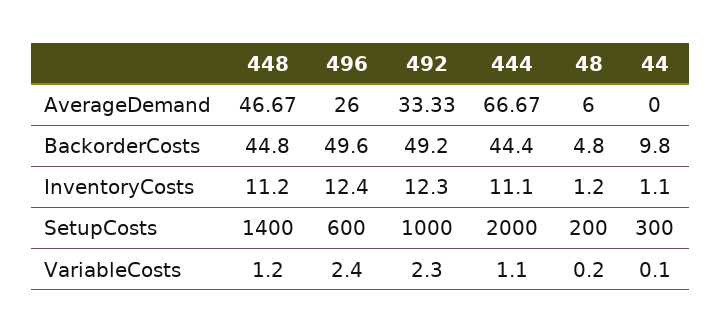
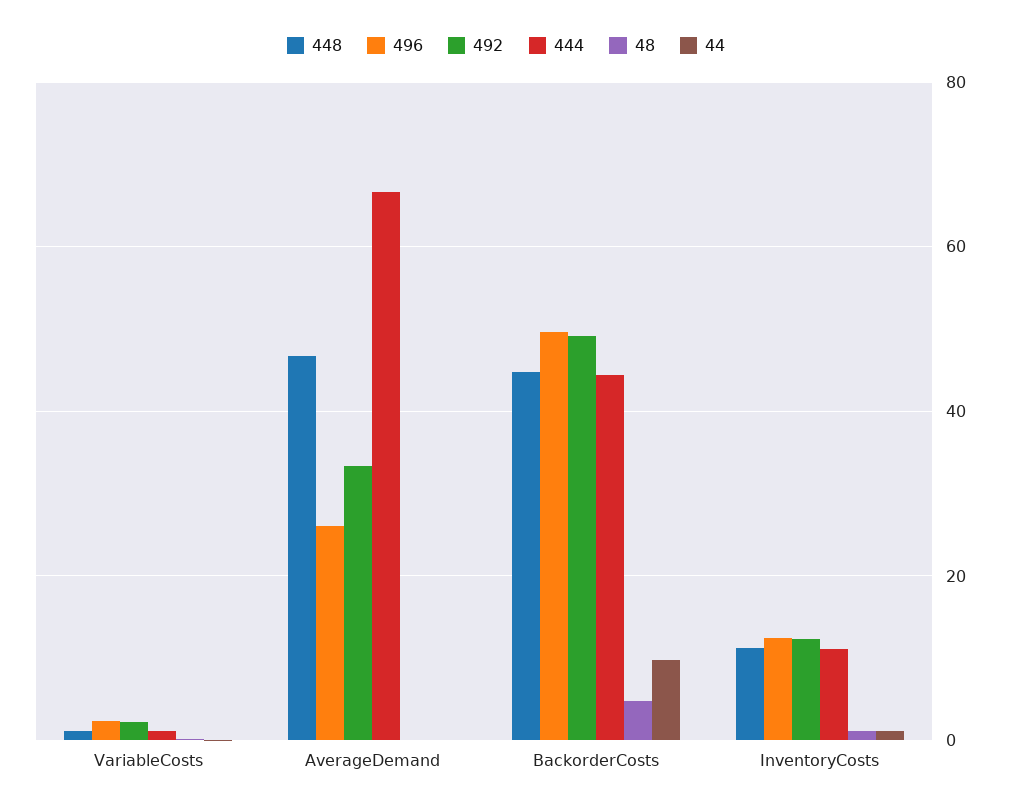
  {
    "448": {
      "AverageDemand": 46.67,
      "BackorderCosts": 44.8,
      "InventoryCosts": 11.2,
-     "SetupCosts": 1400,
      "VariableCosts": 1.2
    },
    "496": {
      "AverageDemand": 26,
      "BackorderCosts": 49.6,
      "InventoryCosts": 12.4,
-     "SetupCosts": 600,
      "VariableCosts": 2.4
    },
    "492": {
      "AverageDemand": 33.33,
      "BackorderCosts": 49.2,
      "InventoryCosts": 12.3,
-     "SetupCosts": 1000,
      "VariableCosts": 2.3
    },
    "444": {
      "AverageDemand": 66.67,
      "BackorderCosts": 44.4,
      "InventoryCosts": 11.1,
-     "SetupCosts": 2000,
      "VariableCosts": 1.1
    },
    "48": {
-     "AverageDemand": 6,
+     "AverageDemand": 0,
      "BackorderCosts": 4.8,
      "InventoryCosts": 1.2,
-     "SetupCosts": 200,
      "VariableCosts": 0.2
    },
    "44": {
      "AverageDemand": 0,
      "BackorderCosts": 9.8,
      "InventoryCosts": 1.1,
-     "SetupCosts": 300,
      "VariableCosts": 0.1
    }
  }

